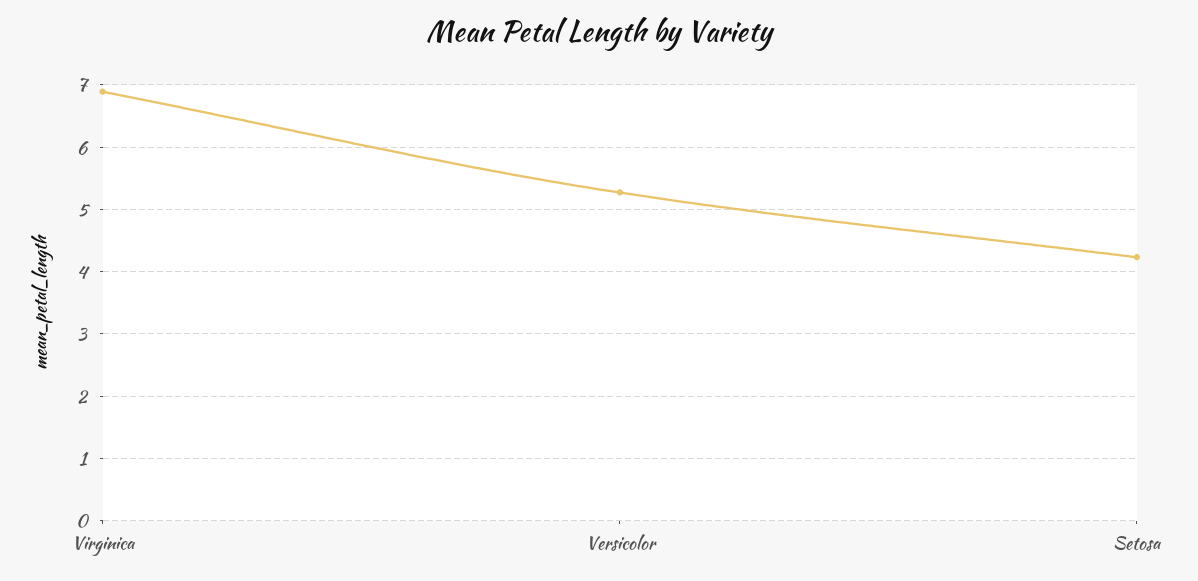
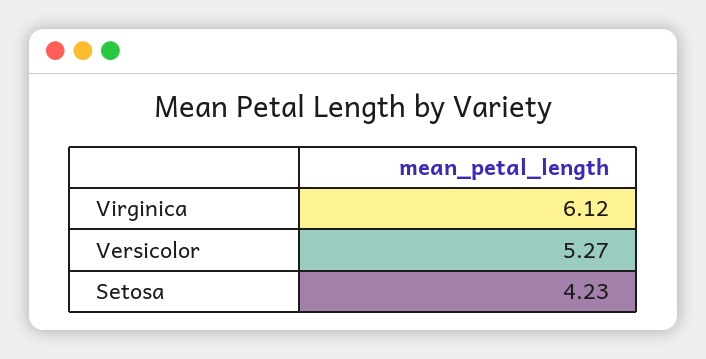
  {
-   "Virginica": 6.9,
+   "Virginica": 6.12,
    "Versicolor": 5.27,
    "Setosa": 4.23
  }

